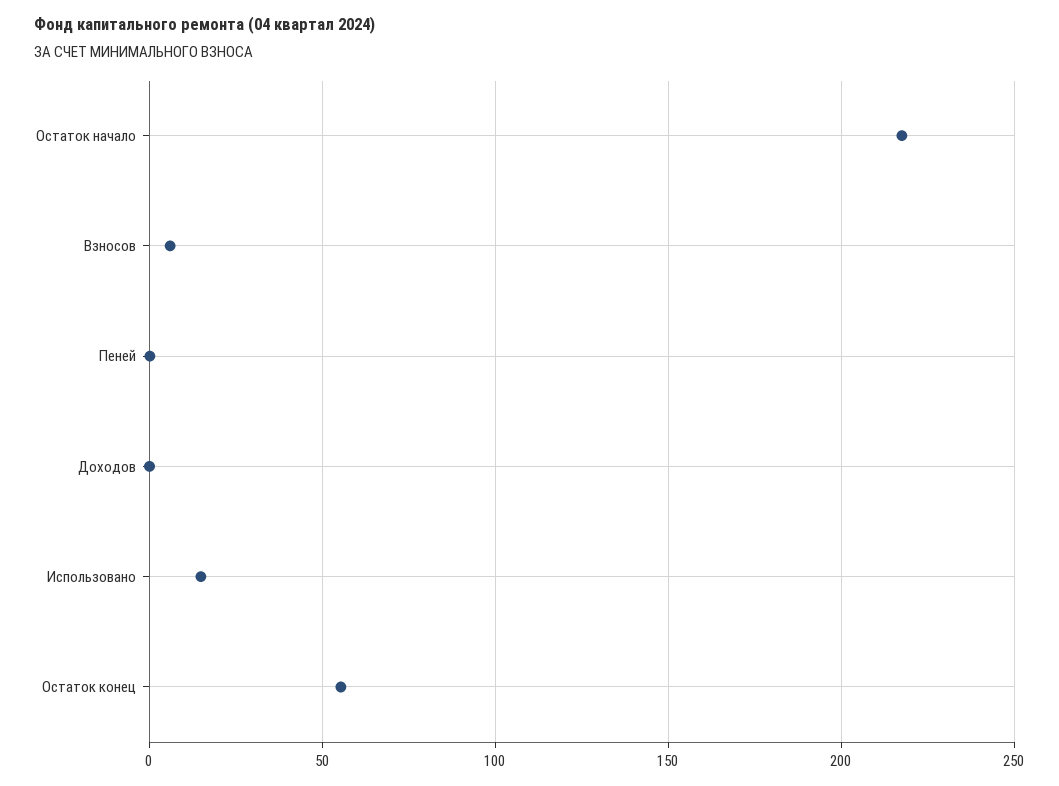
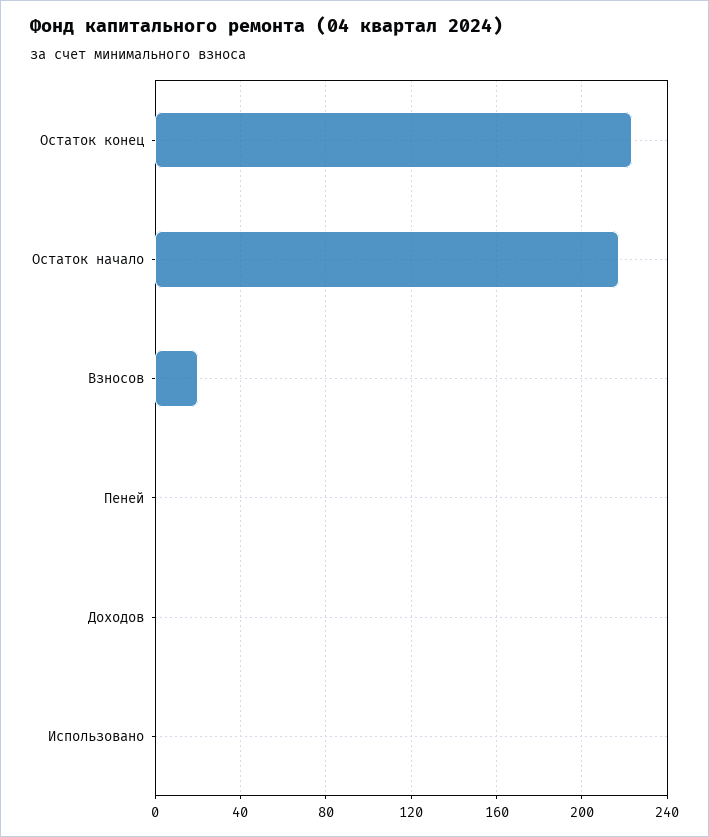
  {
    "Остаток начало": 215,
-   "Взносов": 5,
+   "Взносов": 20,
    "Пеней": 0,
    "Доходов": 0,
-   "Использовано": 15,
+   "Использовано": 0,
-   "Остаток конец": 55
+   "Остаток конец": 225
  }

